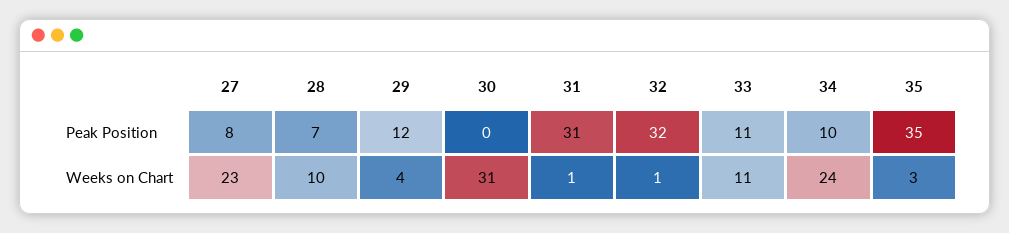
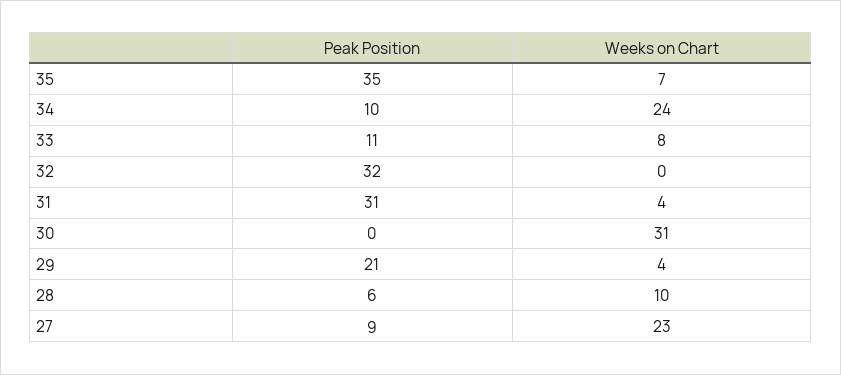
  {
    "27": {
-     "Peak Position": 8,
+     "Peak Position": 9,
      "Weeks on Chart": 23
    },
    "28": {
-     "Peak Position": 7,
+     "Peak Position": 6,
      "Weeks on Chart": 10
    },
    "29": {
-     "Peak Position": 12,
+     "Peak Position": 21,
      "Weeks on Chart": 4
    },
    "30": {
      "Peak Position": 0,
      "Weeks on Chart": 31
    },
    "31": {
      "Peak Position": 31,
-     "Weeks on Chart": 1
+     "Weeks on Chart": 4
    },
    "32": {
      "Peak Position": 32,
-     "Weeks on Chart": 1
+     "Weeks on Chart": 0
    },
    "33": {
      "Peak Position": 11,
-     "Weeks on Chart": 11
+     "Weeks on Chart": 8
    },
    "34": {
      "Peak Position": 10,
      "Weeks on Chart": 24
    },
    "35": {
      "Peak Position": 35,
-     "Weeks on Chart": 3
+     "Weeks on Chart": 7
    }
  }

